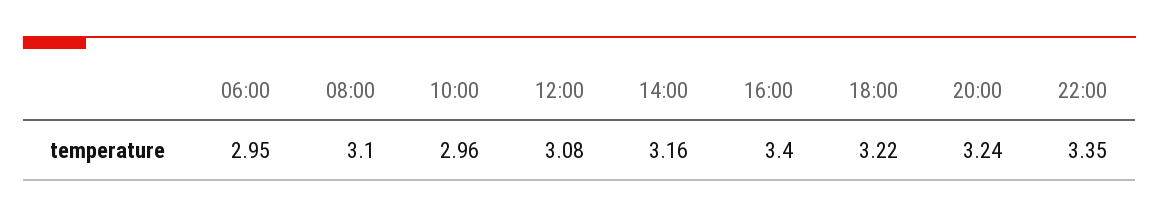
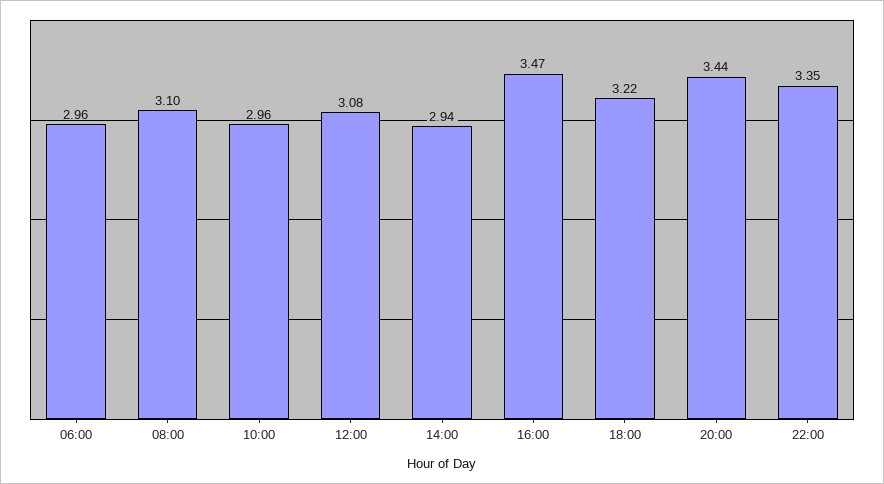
  {
-   "06:00": 2.95,
+   "06:00": 2.96,
    "08:00": 3.1,
    "10:00": 2.96,
    "12:00": 3.08,
-   "14:00": 3.16,
+   "14:00": 2.94,
-   "16:00": 3.4,
+   "16:00": 3.47,
    "18:00": 3.22,
-   "20:00": 3.24,
+   "20:00": 3.44,
    "22:00": 3.35
  }

